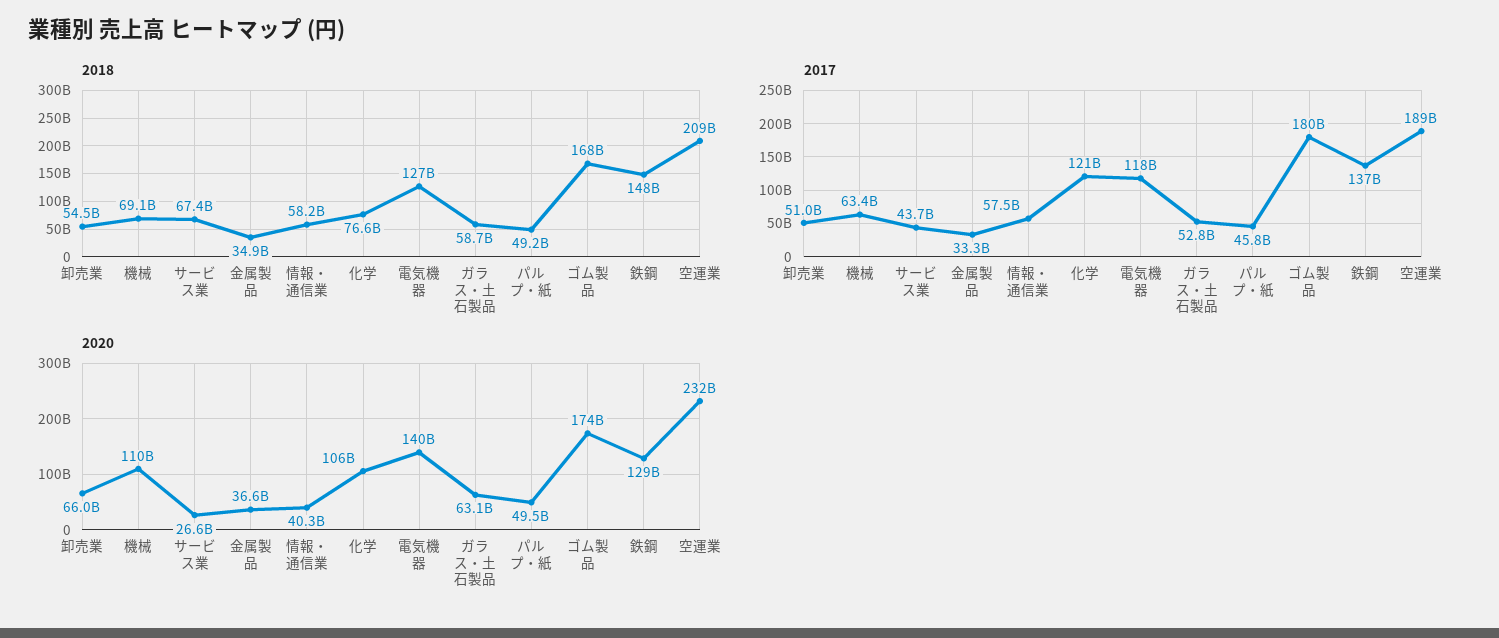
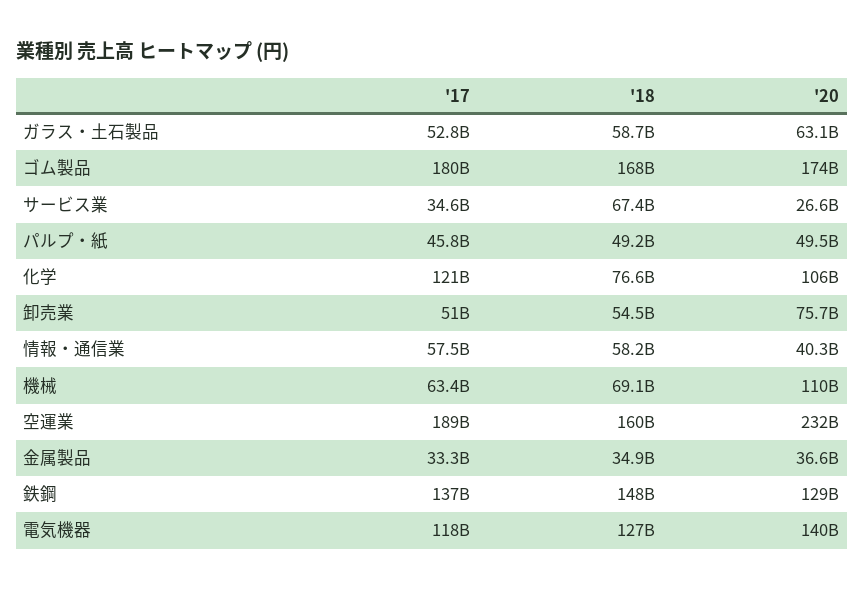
  {
    "2018": {
      "卸売業": 54500000000,
      "機械": 69100000000,
      "サービス業": 67400000000,
      "金属製品": 34900000000,
      "情報・通信業": 58200000000,
      "化学": 76600000000,
      "電気機器": 127000000000,
      "ガラス・土石製品": 58700000000,
      "パルプ・紙": 49200000000,
      "ゴム製品": 168000000000,
      "鉄鋼": 148000000000,
-     "空運業": 209000000000
+     "空運業": 160000000000
    },
    "2017": {
      "卸売業": 51000000000,
      "機械": 63400000000,
-     "サービス業": 43700000000,
+     "サービス業": 34600000000,
      "金属製品": 33300000000,
      "情報・通信業": 57500000000,
      "化学": 121000000000,
      "電気機器": 118000000000,
      "ガラス・土石製品": 52800000000,
      "パルプ・紙": 45800000000,
      "ゴム製品": 180000000000,
      "鉄鋼": 137000000000,
      "空運業": 189000000000
    },
    "2020": {
-     "卸売業": 66000000000,
+     "卸売業": 75700000000,
      "機械": 110000000000,
      "サービス業": 26600000000,
      "金属製品": 36600000000,
      "情報・通信業": 40300000000,
      "化学": 106000000000,
      "電気機器": 140000000000,
      "ガラス・土石製品": 63100000000,
      "パルプ・紙": 49500000000,
      "ゴム製品": 174000000000,
      "鉄鋼": 129000000000,
      "空運業": 232000000000
    }
  }

